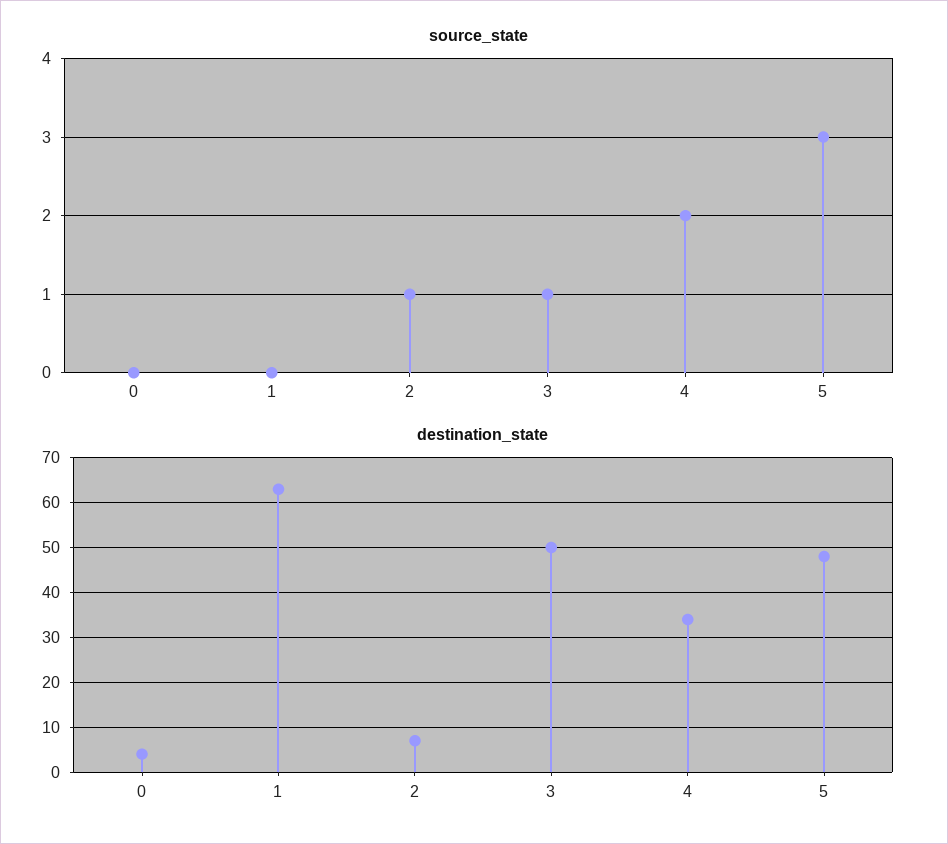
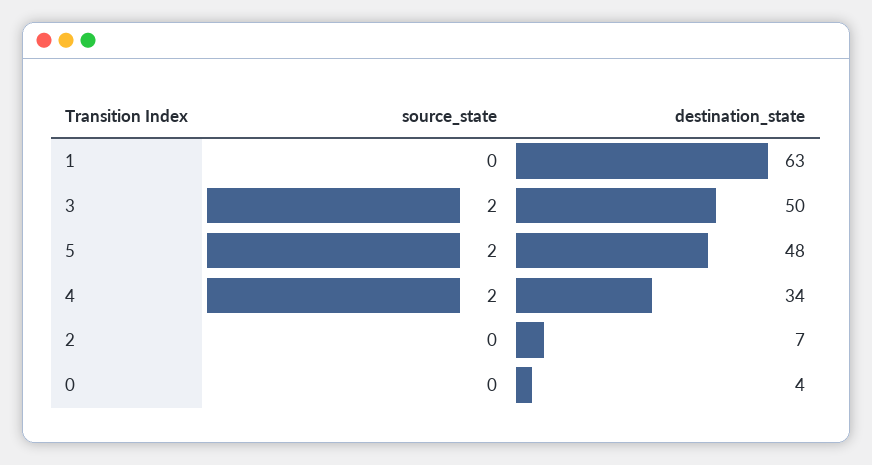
  {
    "source_state": {
      "0": 0,
      "1": 0,
-     "2": 1,
+     "2": 0,
-     "3": 1,
+     "3": 2,
      "4": 2,
-     "5": 3
+     "5": 2
    },
    "destination_state": {
      "0": 4,
      "1": 63,
      "2": 7,
      "3": 50,
      "4": 34,
      "5": 48
    }
  }

